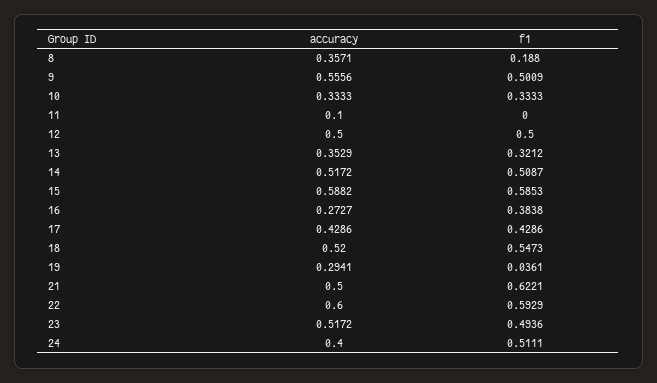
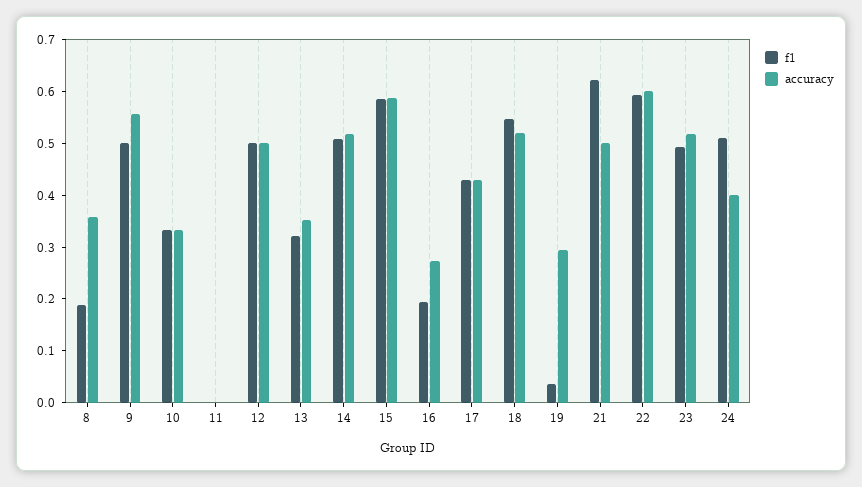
  {
    "accuracy": {
      "8": 0.3571,
      "9": 0.5556,
      "10": 0.3333,
-     "11": 0.1,
+     "11": 0,
      "12": 0.5,
      "13": 0.3529,
      "14": 0.5172,
      "15": 0.5882,
      "16": 0.2727,
      "17": 0.4286,
      "18": 0.52,
      "19": 0.2941,
      "21": 0.5,
      "22": 0.6,
      "23": 0.5172,
      "24": 0.4
    },
    "f1": {
      "8": 0.188,
      "9": 0.5009,
      "10": 0.3333,
      "11": 0,
      "12": 0.5,
      "13": 0.3212,
      "14": 0.5087,
      "15": 0.5853,
-     "16": 0.3838,
+     "16": 0.2,
      "17": 0.4286,
      "18": 0.5473,
      "19": 0.0361,
      "21": 0.6221,
      "22": 0.5929,
      "23": 0.4936,
      "24": 0.5111
    }
  }

